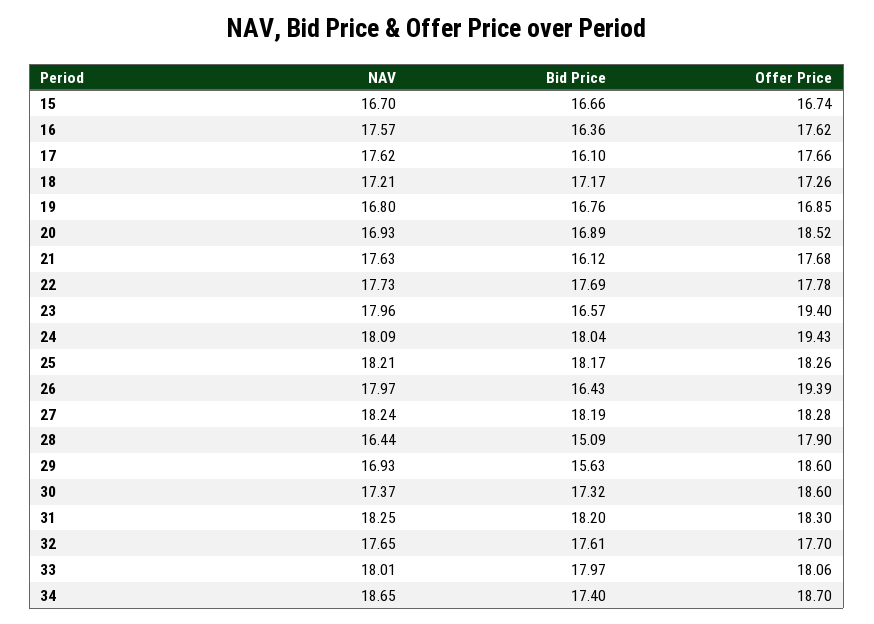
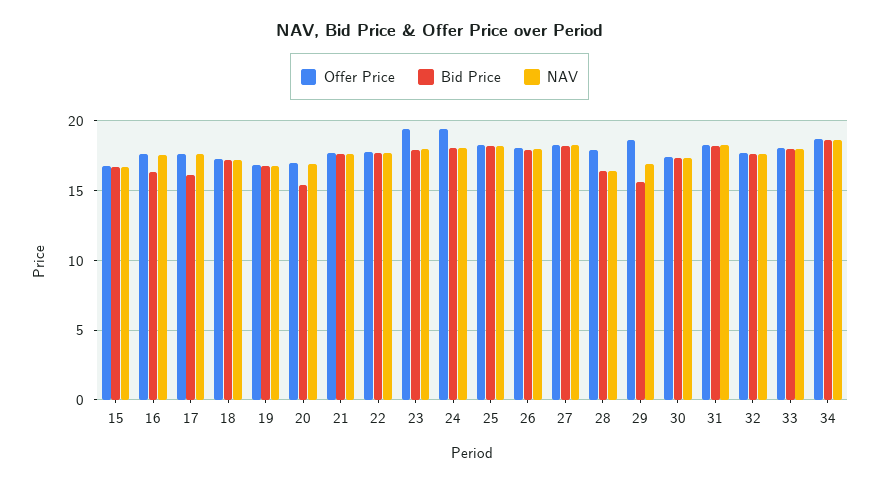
  {
    "NAV": {
      "15": 16.7,
      "16": 17.57,
      "17": 17.62,
      "18": 17.21,
      "19": 16.8,
      "20": 16.93,
      "21": 17.63,
      "22": 17.73,
      "23": 17.96,
      "24": 18.09,
      "25": 18.21,
      "26": 17.97,
      "27": 18.24,
      "28": 16.44,
      "29": 16.93,
      "30": 17.37,
      "31": 18.25,
      "32": 17.65,
      "33": 18.01,
      "34": 18.65
    },
    "Bid Price": {
      "15": 16.66,
      "16": 16.36,
      "17": 16.1,
      "18": 17.17,
      "19": 16.76,
-     "20": 16.89,
+     "20": 15.5,
-     "21": 16.12,
+     "21": 17.5,
      "22": 17.69,
-     "23": 16.57,
+     "23": 18,
      "24": 18.04,
      "25": 18.17,
-     "26": 16.43,
+     "26": 18,
      "27": 18.19,
-     "28": 15.09,
+     "28": 16.5,
      "29": 15.63,
      "30": 17.32,
      "31": 18.2,
      "32": 17.61,
      "33": 17.97,
-     "34": 17.4
+     "34": 18.5
    },
    "Offer Price": {
      "15": 16.74,
      "16": 17.62,
      "17": 17.66,
      "18": 17.26,
      "19": 16.85,
-     "20": 18.52,
+     "20": 17,
      "21": 17.68,
      "22": 17.78,
      "23": 19.4,
      "24": 19.43,
      "25": 18.26,
-     "26": 19.39,
+     "26": 18,
      "27": 18.28,
      "28": 17.9,
      "29": 18.6,
-     "30": 18.6,
+     "30": 17.5,
      "31": 18.3,
      "32": 17.7,
      "33": 18.06,
      "34": 18.7
    }
  }

